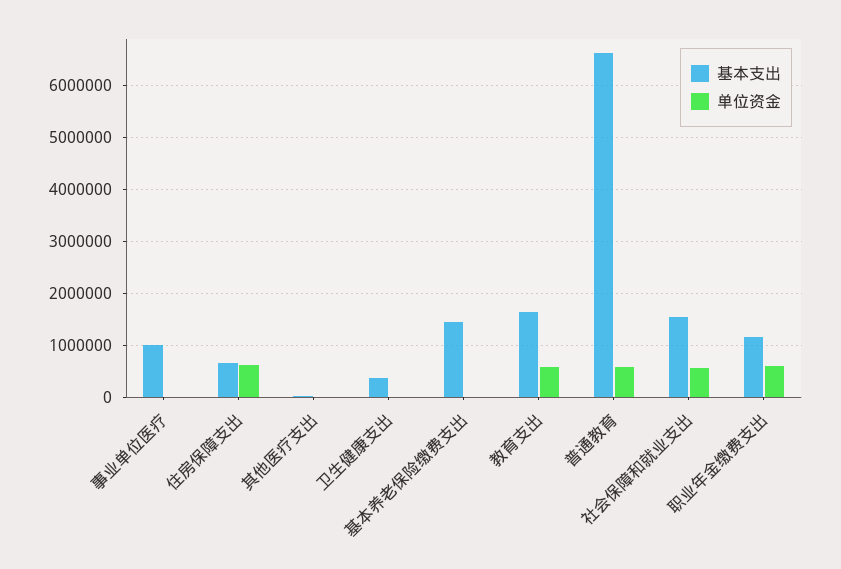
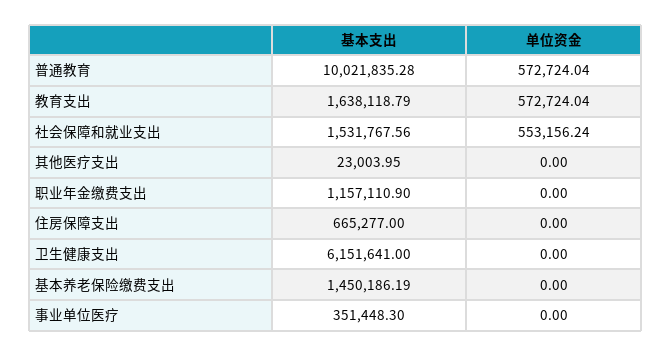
  {
    "基本支出": {
-     "事业单位医疗": 1000000,
+     "事业单位医疗": 351448.3,
      "住房保障支出": 665277,
      "其他医疗支出": 23003.95,
-     "卫生健康支出": 400000,
+     "卫生健康支出": 6151641,
      "基本养老保险缴费支出": 1450186.19,
      "教育支出": 1638118.79,
-     "普通教育": 6600000,
+     "普通教育": 10021835.28,
      "社会保障和就业支出": 1531767.56,
      "职业年金缴费支出": 1157110.9
    },
    "单位资金": {
      "事业单位医疗": 0,
-     "住房保障支出": 600000,
+     "住房保障支出": 0,
      "其他医疗支出": 0,
      "卫生健康支出": 0,
      "基本养老保险缴费支出": 0,
      "教育支出": 572724.04,
      "普通教育": 572724.04,
      "社会保障和就业支出": 553156.24,
-     "职业年金缴费支出": 600000
+     "职业年金缴费支出": 0
    }
  }

